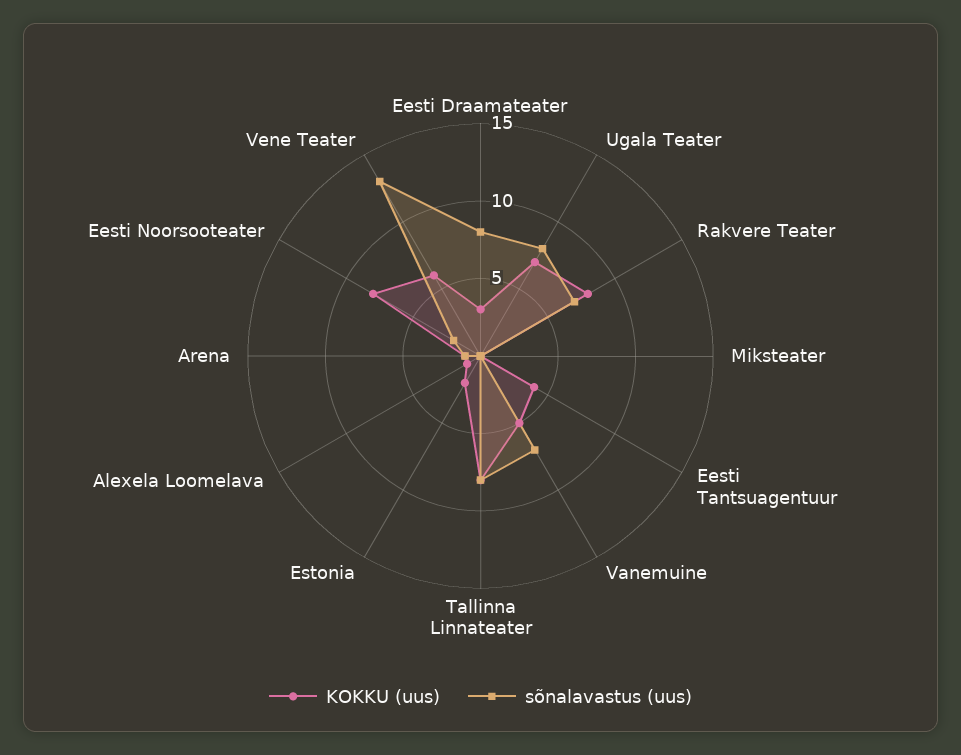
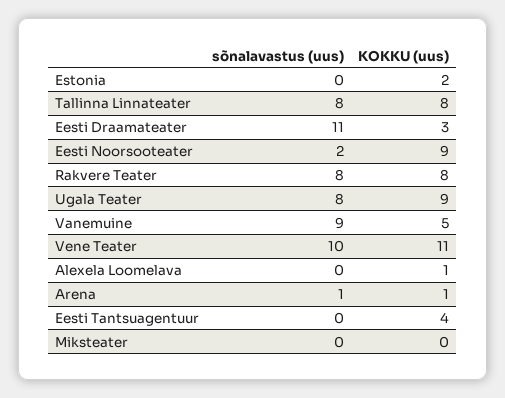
  {
    "KOKKU (uus)": {
      "Eesti Draamateater": 3,
-     "Ugala Teater": 7,
+     "Ugala Teater": 9,
      "Rakvere Teater": 8,
      "Miksteater": 0,
      "Eesti Tantsuagentuur": 4,
      "Vanemuine": 5,
      "Tallinna Linnateater": 8,
      "Estonia": 2,
      "Alexela Loomelava": 1,
      "Arena": 1,
-     "Eesti Noorsooteater": 8,
+     "Eesti Noorsooteater": 9,
-     "Vene Teater": 6
+     "Vene Teater": 11
    },
    "sõnalavastus (uus)": {
-     "Eesti Draamateater": 8,
+     "Eesti Draamateater": 11,
      "Ugala Teater": 8,
-     "Rakvere Teater": 7,
+     "Rakvere Teater": 8,
      "Miksteater": 0,
      "Eesti Tantsuagentuur": 0,
-     "Vanemuine": 7,
+     "Vanemuine": 9,
      "Tallinna Linnateater": 8,
      "Estonia": 0,
      "Alexela Loomelava": 0,
      "Arena": 1,
      "Eesti Noorsooteater": 2,
-     "Vene Teater": 13
+     "Vene Teater": 10
    }
  }

